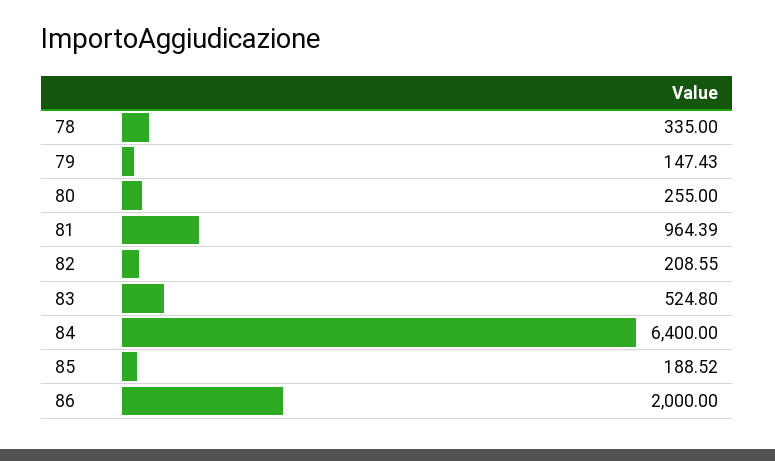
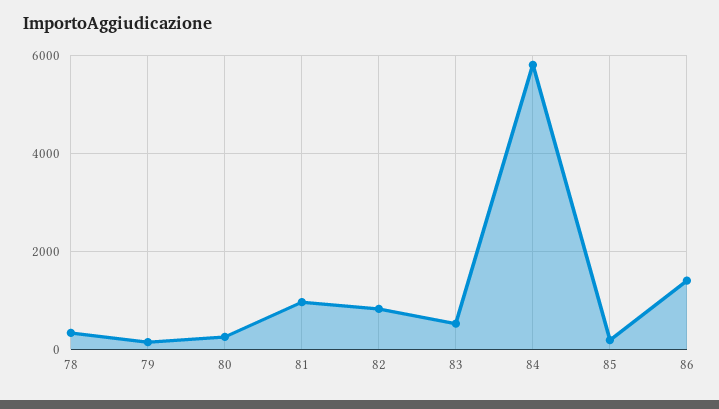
  {
    "78": 335,
    "79": 147.43,
    "80": 255,
    "81": 964.39,
-   "82": 208.55,
+   "82": 800,
    "83": 524.8,
-   "84": 6400,
+   "84": 5800,
    "85": 188.52,
-   "86": 2000
+   "86": 1400
  }

